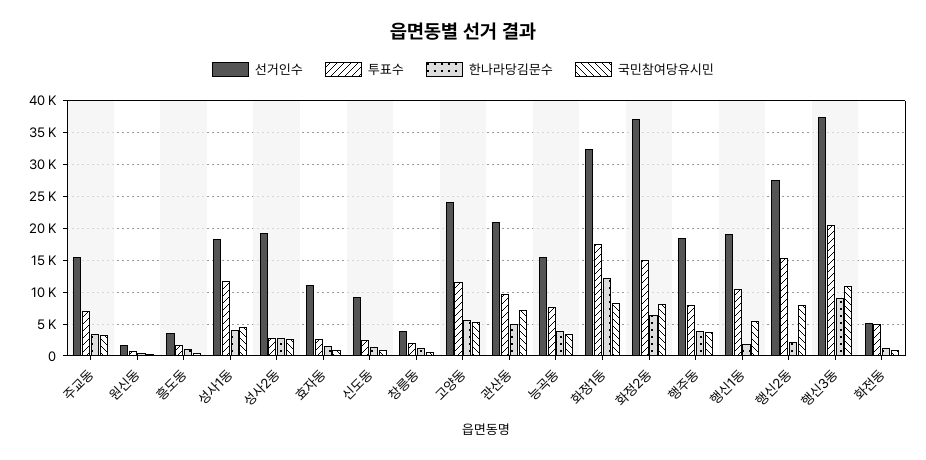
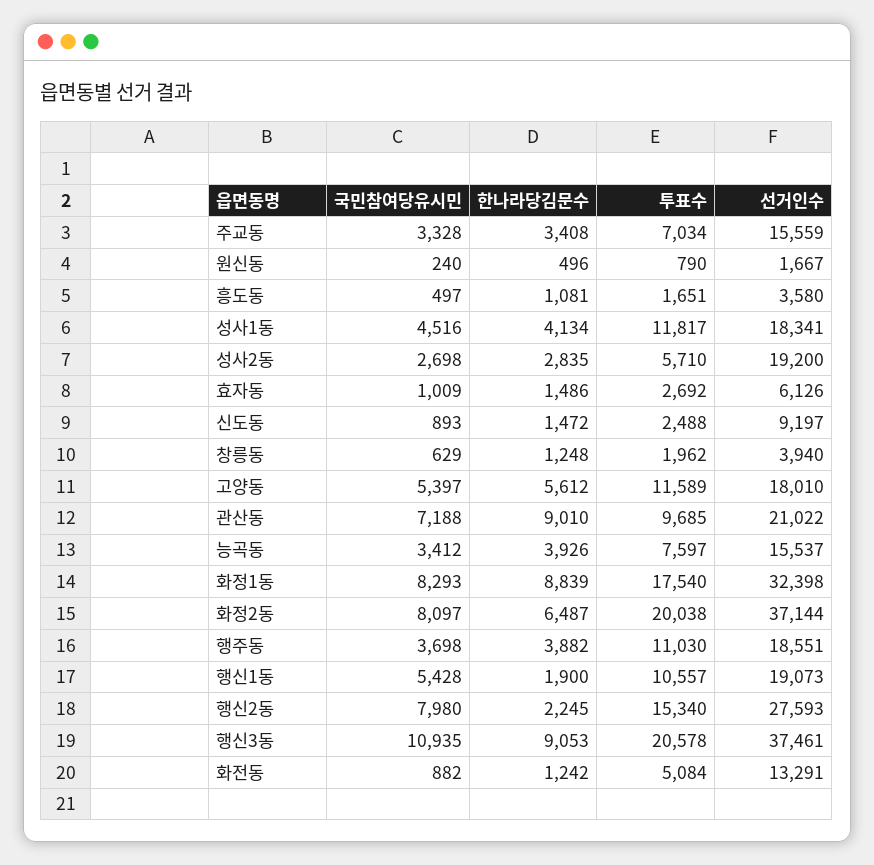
  {
    "선거인수": {
      "주교동": 15559,
      "원신동": 1667,
      "흥도동": 3580,
      "성사1동": 18341,
      "성사2동": 19200,
-     "효자동": 11000,
+     "효자동": 6126,
      "신도동": 9197,
      "창릉동": 3940,
-     "고양동": 24000,
+     "고양동": 18010,
      "관산동": 21022,
      "능곡동": 15537,
      "화정1동": 32398,
      "화정2동": 37144,
      "행주동": 18551,
      "행신1동": 19073,
      "행신2동": 27593,
      "행신3동": 37461,
-     "화전동": 5000
+     "화전동": 13291
    },
    "투표수": {
      "주교동": 7034,
      "원신동": 790,
      "흥도동": 1651,
      "성사1동": 11817,
-     "성사2동": 3000,
+     "성사2동": 5710,
      "효자동": 2692,
      "신도동": 2488,
      "창릉동": 1962,
      "고양동": 11589,
      "관산동": 9685,
      "능곡동": 7597,
      "화정1동": 17540,
-     "화정2동": 15000,
+     "화정2동": 20038,
-     "행주동": 8000,
+     "행주동": 11030,
      "행신1동": 10557,
      "행신2동": 15340,
      "행신3동": 20578,
      "화전동": 5084
    },
    "한나라당김문수": {
      "주교동": 3408,
      "원신동": 496,
      "흥도동": 1081,
      "성사1동": 4134,
      "성사2동": 2835,
      "효자동": 1486,
      "신도동": 1472,
      "창릉동": 1248,
      "고양동": 5612,
-     "관산동": 5000,
+     "관산동": 9010,
      "능곡동": 3926,
-     "화정1동": 12000,
+     "화정1동": 8839,
      "화정2동": 6487,
      "행주동": 3882,
      "행신1동": 1900,
      "행신2동": 2245,
      "행신3동": 9053,
      "화전동": 1242
    },
    "국민참여당유시민": {
      "주교동": 3328,
      "원신동": 240,
      "흥도동": 497,
      "성사1동": 4516,
      "성사2동": 2698,
      "효자동": 1009,
      "신도동": 893,
      "창릉동": 629,
      "고양동": 5397,
      "관산동": 7188,
      "능곡동": 3412,
      "화정1동": 8293,
      "화정2동": 8097,
      "행주동": 3698,
      "행신1동": 5428,
      "행신2동": 7980,
      "행신3동": 10935,
      "화전동": 882
    }
  }

